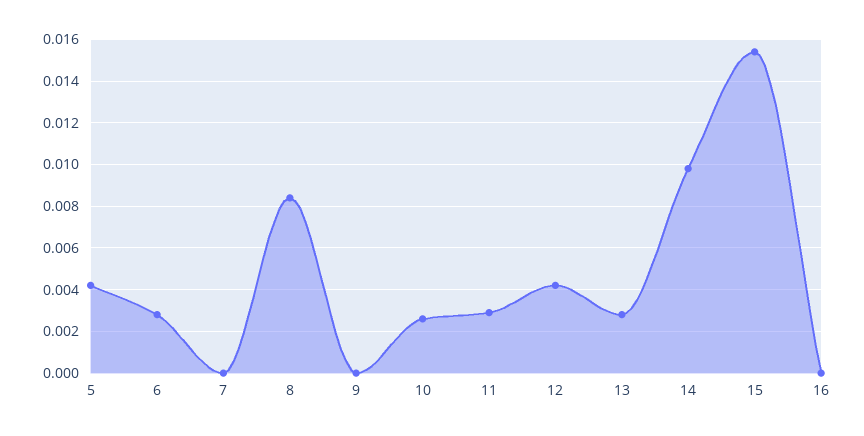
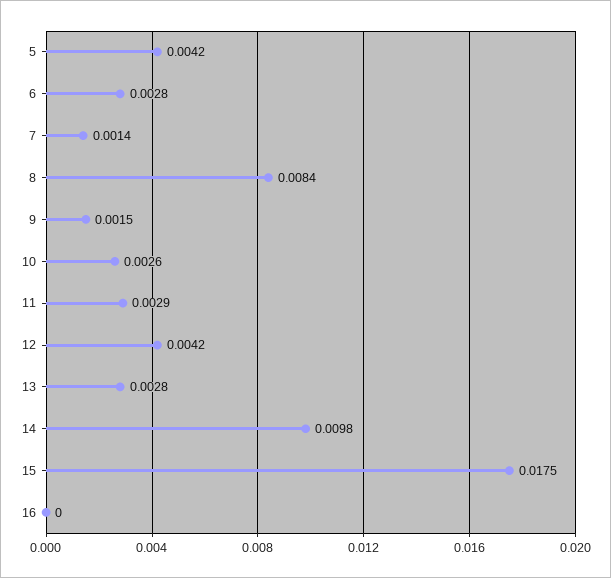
  {
    "5": 0.0042,
    "6": 0.0028,
-   "7": 0,
+   "7": 0.0014,
    "8": 0.0084,
-   "9": 0,
+   "9": 0.0015,
    "10": 0.0026,
    "11": 0.0029,
    "12": 0.0042,
    "13": 0.0028,
    "14": 0.0098,
-   "15": 0.0155,
+   "15": 0.0175,
    "16": 0
  }

